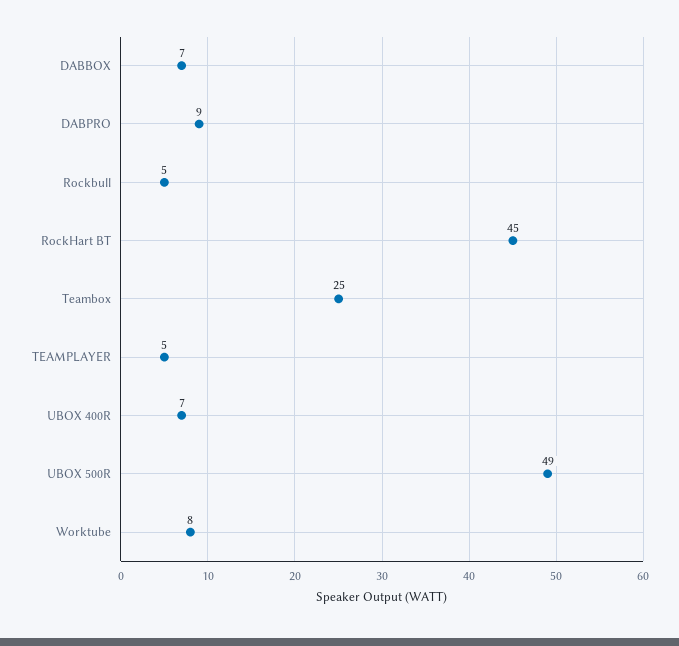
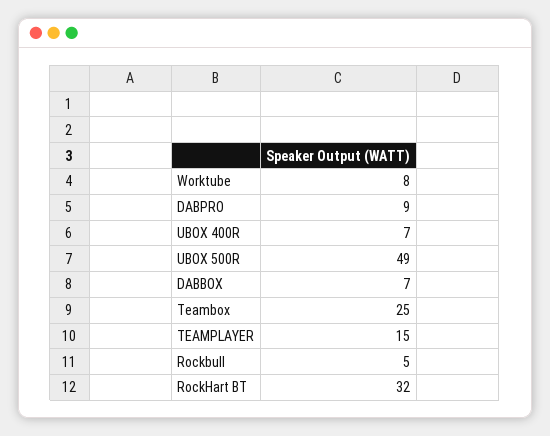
  {
    "DABBOX": 7,
    "DABPRO": 9,
    "Rockbull": 5,
-   "RockHart BT": 45,
+   "RockHart BT": 32,
    "Teambox": 25,
-   "TEAMPLAYER": 5,
+   "TEAMPLAYER": 15,
    "UBOX 400R": 7,
    "UBOX 500R": 49,
    "Worktube": 8
  }

